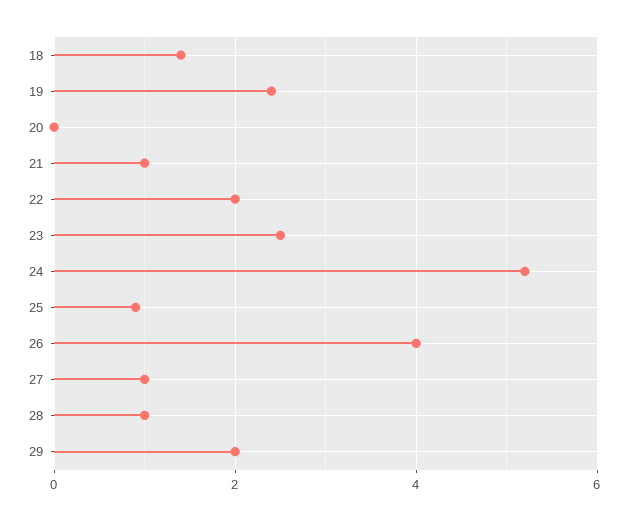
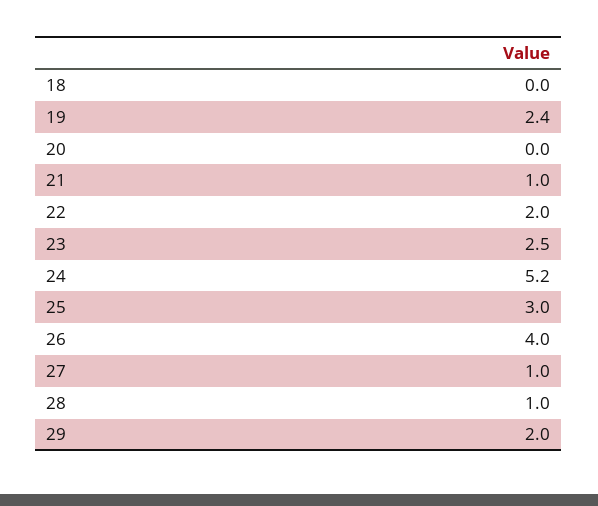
  {
-   "18": 1.5,
+   "18": 0,
    "19": 2.4,
    "20": 0,
    "21": 1,
    "22": 2,
    "23": 2.5,
    "24": 5.2,
-   "25": 1,
+   "25": 3,
    "26": 4,
    "27": 1,
    "28": 1,
    "29": 2
  }

